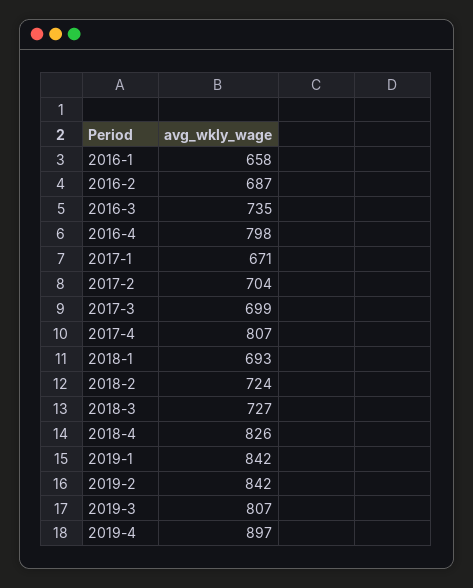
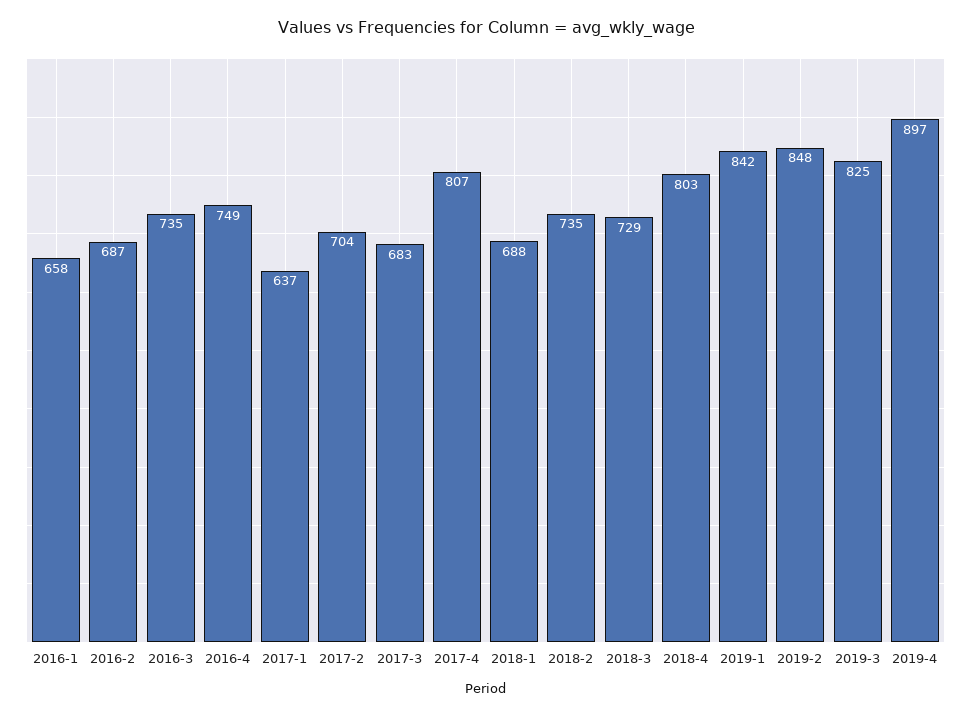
  {
    "2016-1": 658,
    "2016-2": 687,
    "2016-3": 735,
-   "2016-4": 798,
+   "2016-4": 749,
-   "2017-1": 671,
+   "2017-1": 637,
    "2017-2": 704,
-   "2017-3": 699,
+   "2017-3": 683,
    "2017-4": 807,
-   "2018-1": 693,
+   "2018-1": 688,
-   "2018-2": 724,
+   "2018-2": 735,
-   "2018-3": 727,
+   "2018-3": 729,
-   "2018-4": 826,
+   "2018-4": 803,
    "2019-1": 842,
-   "2019-2": 842,
+   "2019-2": 848,
-   "2019-3": 807,
+   "2019-3": 825,
    "2019-4": 897
  }

